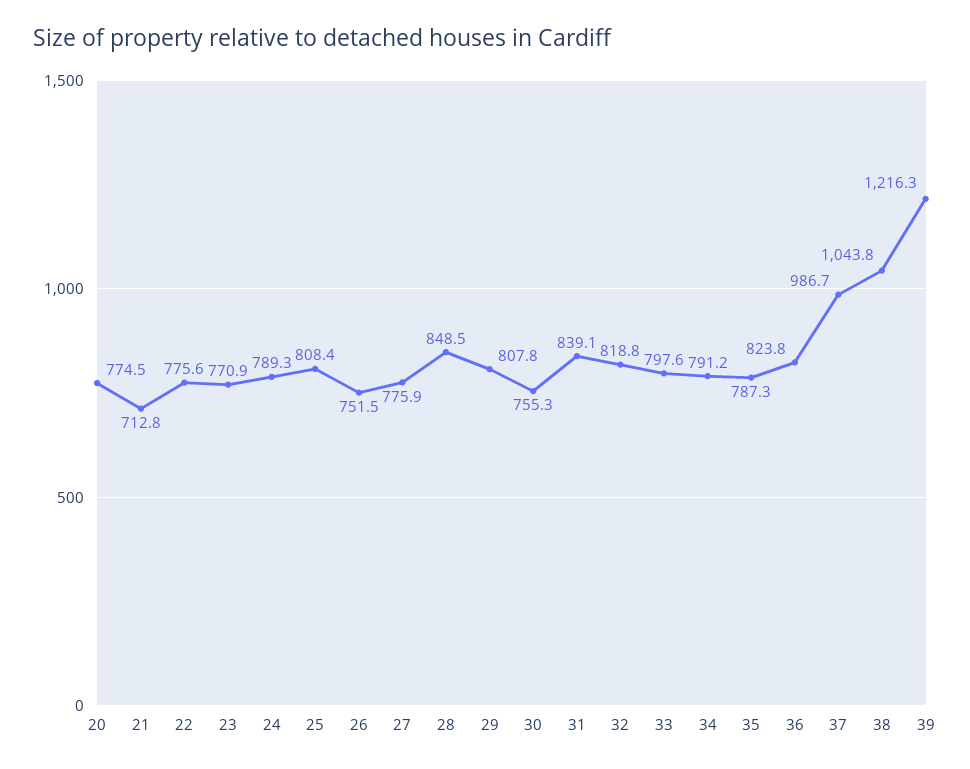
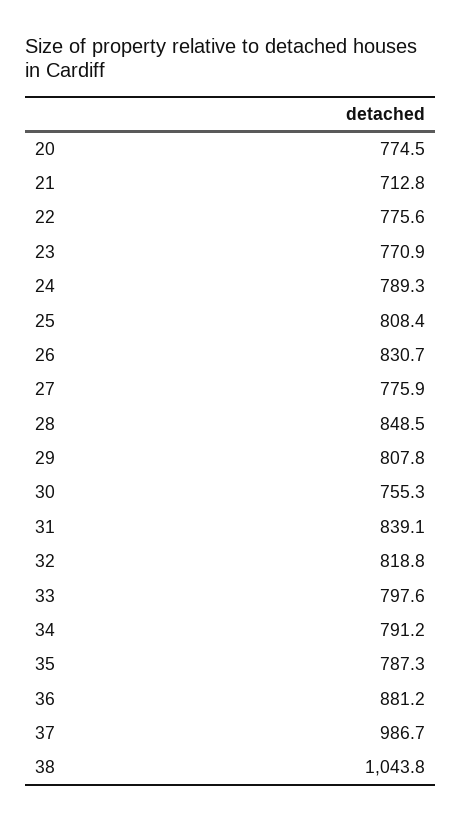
  {
    "20": 774.5,
    "21": 712.8,
    "22": 775.6,
    "23": 770.9,
    "24": 789.3,
    "25": 808.4,
-   "26": 751.5,
+   "26": 830.7,
    "27": 775.9,
    "28": 848.5,
    "29": 807.8,
    "30": 755.3,
    "31": 839.1,
    "32": 818.8,
    "33": 797.6,
    "34": 791.2,
    "35": 787.3,
-   "36": 823.8,
+   "36": 881.2,
    "37": 986.7,
-   "38": 1043.8,
+   "38": 1043.8
-   "39": 1216.3
  }

